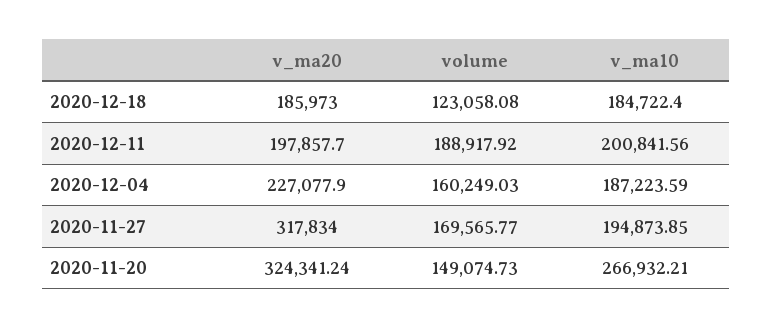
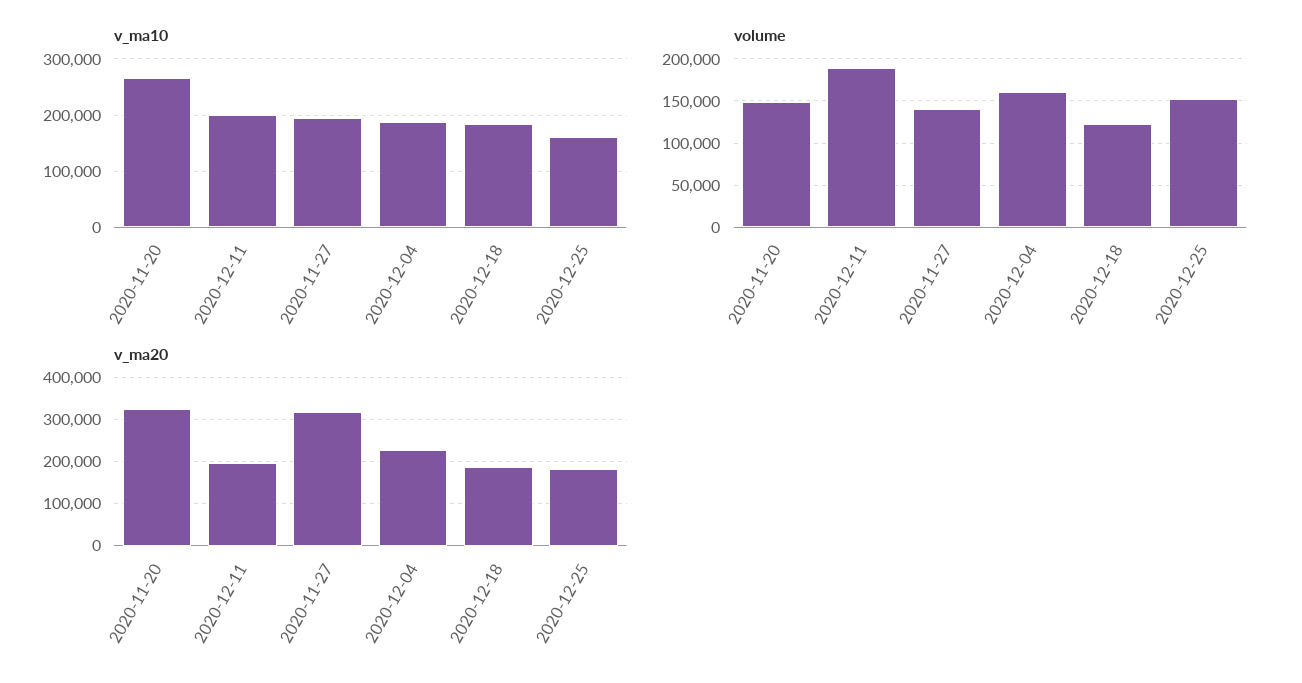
  {
    "v_ma20": {
      "2020-12-18": 185973,
      "2020-12-11": 197857.7,
      "2020-12-04": 227077.9,
      "2020-11-27": 317834,
-     "2020-11-20": 324341.24
+     "2020-11-20": 324341.24,
+     "2020-12-25": 180000
    },
    "volume": {
      "2020-12-18": 123058.08,
      "2020-12-11": 188917.92,
      "2020-12-04": 160249.03,
-     "2020-11-27": 169565.77,
+     "2020-11-27": 140000,
-     "2020-11-20": 149074.73
+     "2020-11-20": 149074.73,
+     "2020-12-25": 150000
    },
    "v_ma10": {
      "2020-12-18": 184722.4,
      "2020-12-11": 200841.56,
      "2020-12-04": 187223.59,
      "2020-11-27": 194873.85,
-     "2020-11-20": 266932.21
+     "2020-11-20": 266932.21,
+     "2020-12-25": 160000
    }
  }

